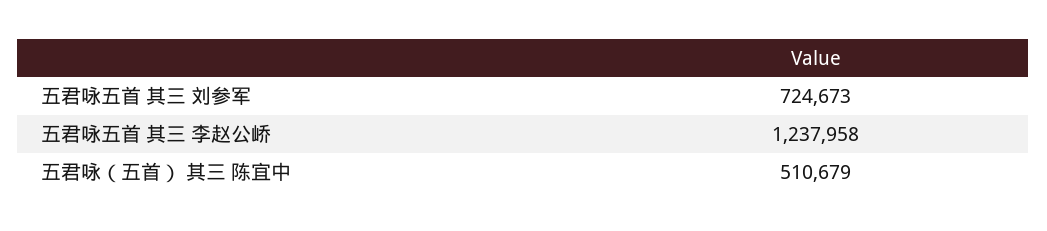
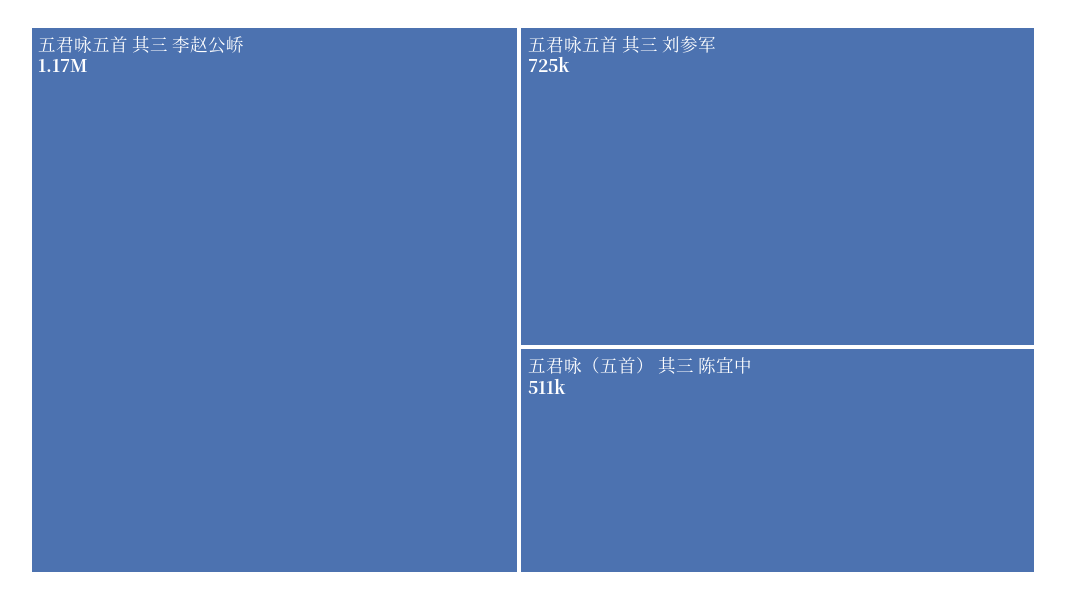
  {
    "五君咏五首 其三 刘参军": 724673,
-   "五君咏五首 其三 李赵公峤": 1237958,
+   "五君咏五首 其三 李赵公峤": 1170000,
    "五君咏（五首） 其三 陈宜中": 510679
  }

